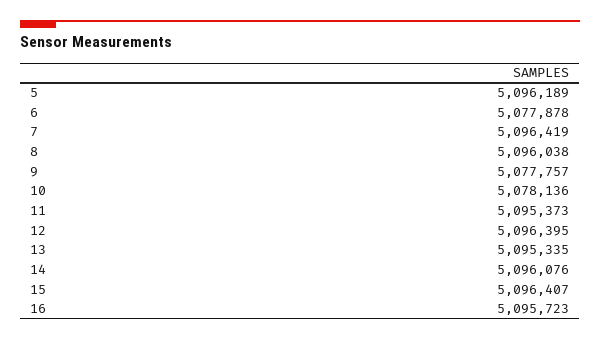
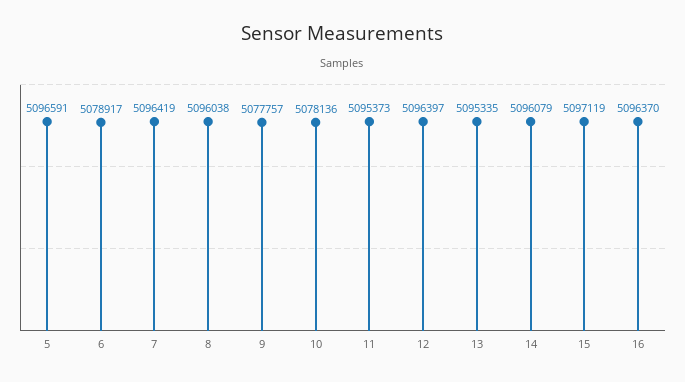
  {
-   "5": 5096189,
+   "5": 5096591,
-   "6": 5077878,
+   "6": 5078917,
    "7": 5096419,
    "8": 5096038,
    "9": 5077757,
    "10": 5078136,
    "11": 5095373,
-   "12": 5096395,
+   "12": 5096397,
    "13": 5095335,
-   "14": 5096076,
+   "14": 5096079,
-   "15": 5096407,
+   "15": 5097119,
-   "16": 5095723
+   "16": 5096370
  }

